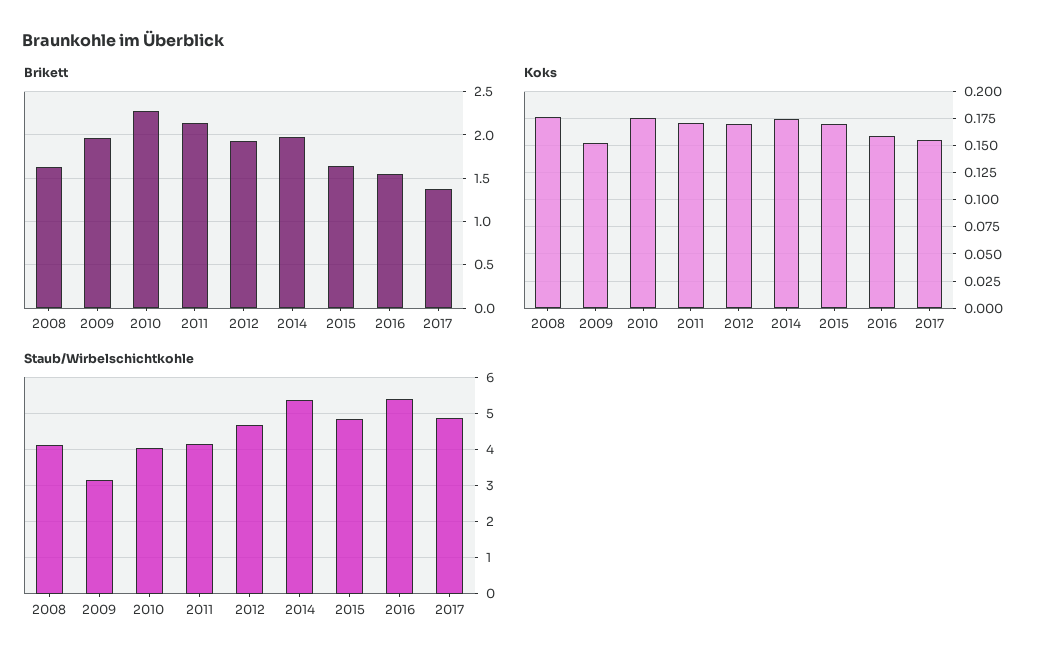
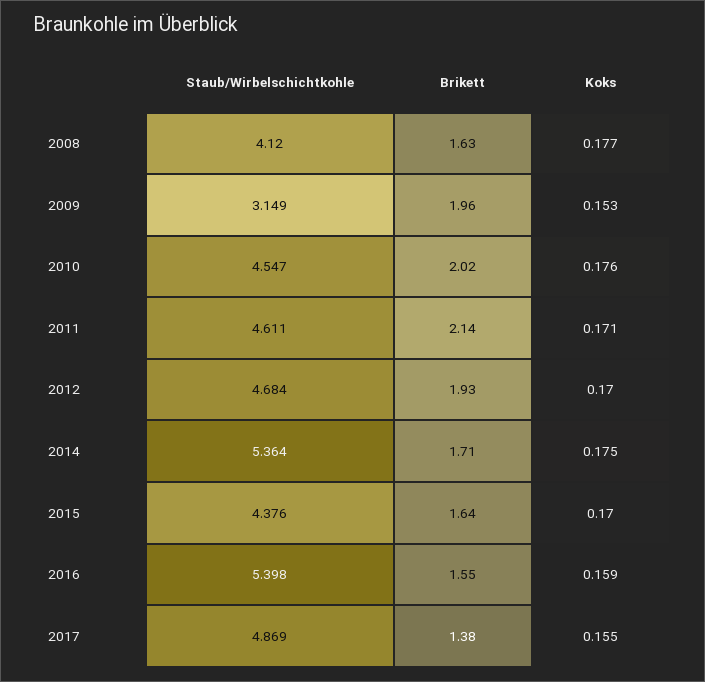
  {
    "Brikett": {
      "2008": 1.63,
      "2009": 1.96,
-     "2010": 2.3,
+     "2010": 2.02,
      "2011": 2.14,
      "2012": 1.93,
-     "2014": 2,
+     "2014": 1.71,
      "2015": 1.64,
      "2016": 1.55,
      "2017": 1.38
    },
    "Koks": {
      "2008": 0.177,
      "2009": 0.153,
      "2010": 0.176,
      "2011": 0.171,
      "2012": 0.17,
      "2014": 0.175,
      "2015": 0.17,
      "2016": 0.159,
      "2017": 0.155
    },
    "Staub/Wirbelschichtkohle": {
      "2008": 4.12,
      "2009": 3.149,
-     "2010": 4,
+     "2010": 4.547,
-     "2011": 4.2,
+     "2011": 4.611,
      "2012": 4.684,
      "2014": 5.364,
-     "2015": 4.8,
+     "2015": 4.376,
      "2016": 5.398,
      "2017": 4.869
    }
  }

